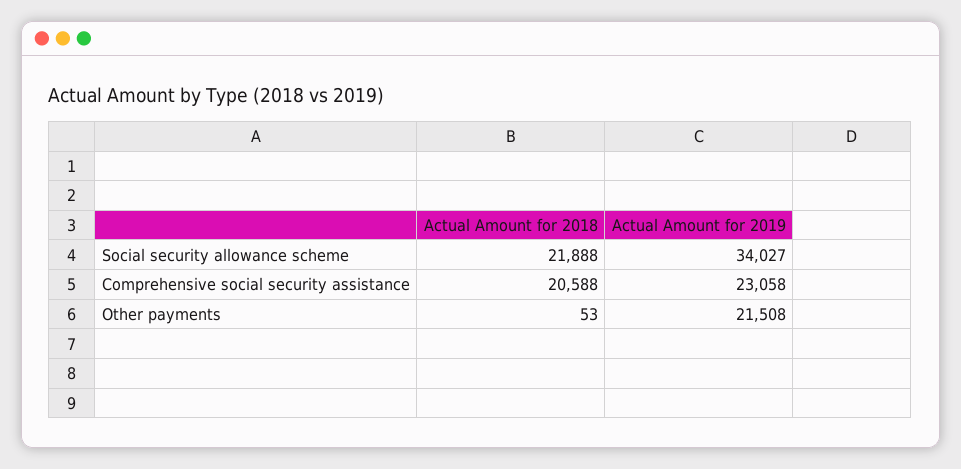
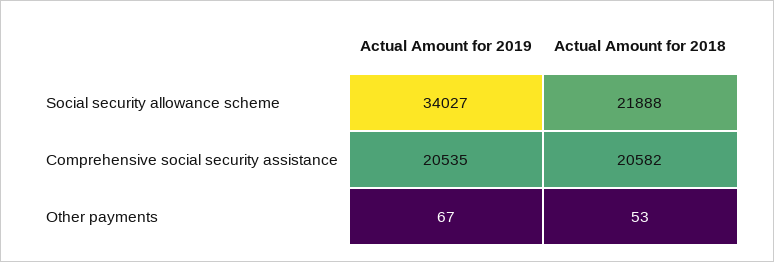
  {
    "Actual Amount for 2018": {
      "Social security allowance scheme": 21888,
-     "Comprehensive social security assistance": 20588,
+     "Comprehensive social security assistance": 20582,
      "Other payments": 53
    },
    "Actual Amount for 2019": {
      "Social security allowance scheme": 34027,
-     "Comprehensive social security assistance": 23058,
+     "Comprehensive social security assistance": 20535,
-     "Other payments": 21508
+     "Other payments": 67
    }
  }

